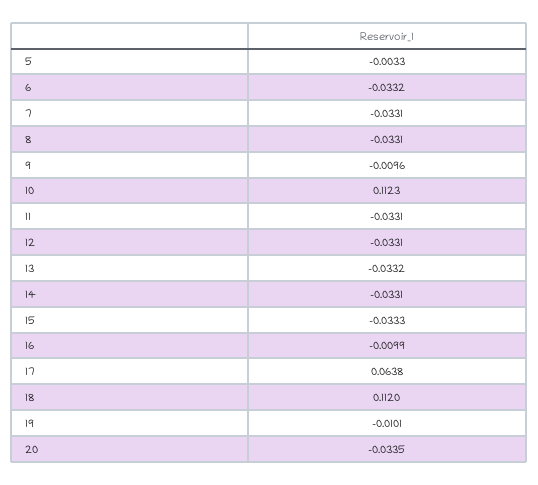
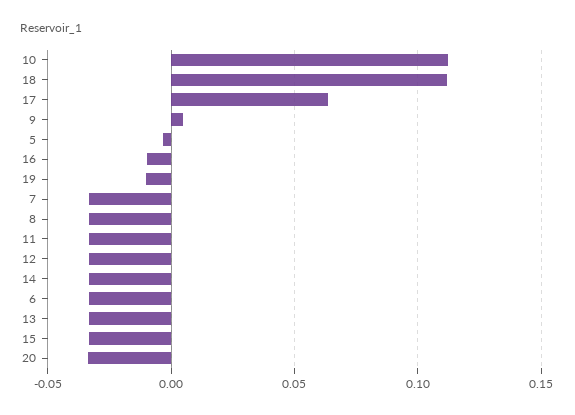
  {
    "5": -0.0033,
    "6": -0.0332,
    "7": -0.0331,
    "8": -0.0331,
-   "9": -0.0096,
+   "9": 0.005,
    "10": 0.1123,
    "11": -0.0331,
    "12": -0.0331,
    "13": -0.0332,
    "14": -0.0331,
    "15": -0.0333,
    "16": -0.0099,
    "17": 0.0638,
    "18": 0.112,
    "19": -0.0101,
    "20": -0.0335
  }

